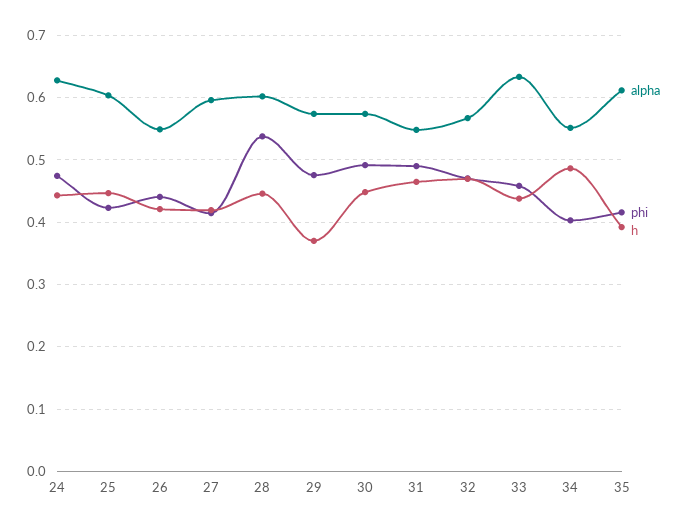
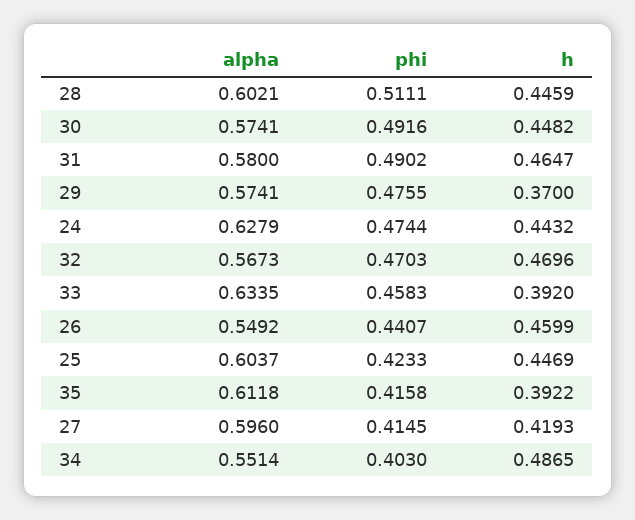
  {
    "alpha": {
      "24": 0.6279,
      "25": 0.6037,
      "26": 0.5492,
      "27": 0.596,
      "28": 0.6021,
      "29": 0.5741,
      "30": 0.5741,
-     "31": 0.55,
+     "31": 0.58,
      "32": 0.5673,
      "33": 0.6335,
      "34": 0.5514,
      "35": 0.6118
    },
    "phi": {
      "24": 0.4744,
      "25": 0.4233,
      "26": 0.4407,
      "27": 0.4145,
-     "28": 0.54,
+     "28": 0.5111,
      "29": 0.4755,
      "30": 0.4916,
      "31": 0.4902,
      "32": 0.4703,
      "33": 0.4583,
      "34": 0.403,
      "35": 0.4158
    },
    "h": {
      "24": 0.4432,
      "25": 0.4469,
-     "26": 0.42,
+     "26": 0.4599,
      "27": 0.4193,
      "28": 0.4459,
      "29": 0.37,
      "30": 0.4482,
      "31": 0.4647,
      "32": 0.4696,
-     "33": 0.44,
+     "33": 0.392,
      "34": 0.4865,
      "35": 0.3922
    }
  }

